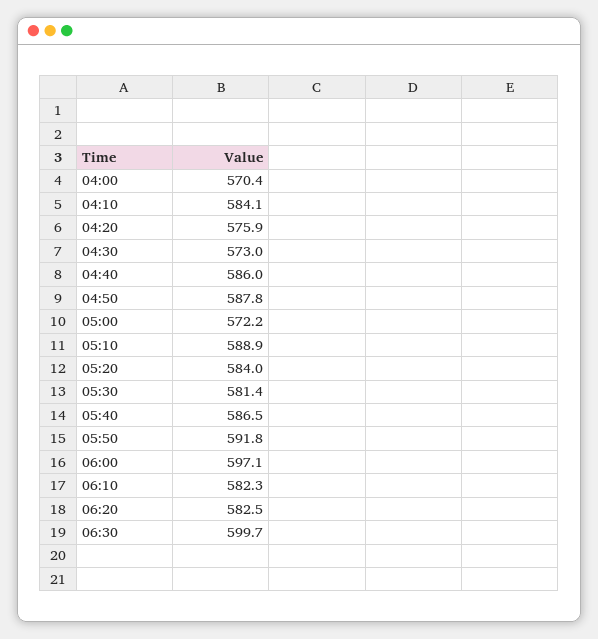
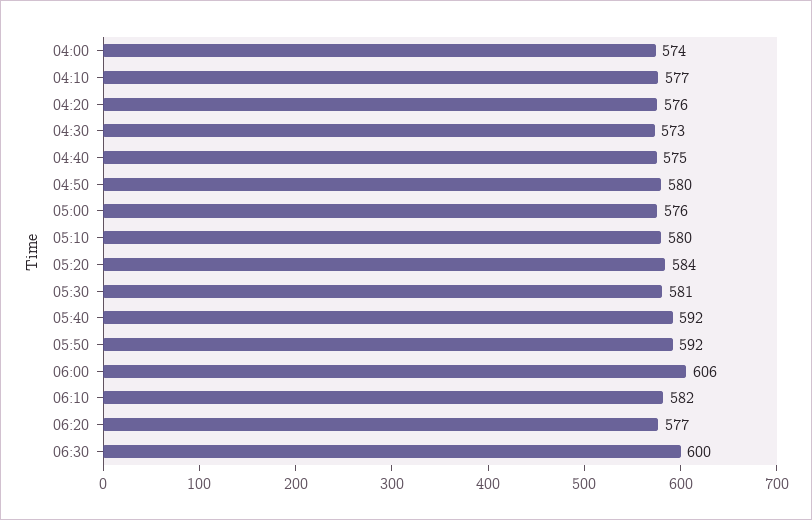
  {
-   "04:00": 570.4,
+   "04:00": 574,
-   "04:10": 584.1,
+   "04:10": 577,
    "04:20": 575.9,
    "04:30": 573,
-   "04:40": 586,
+   "04:40": 575,
-   "04:50": 587.8,
+   "04:50": 580,
-   "05:00": 572.2,
+   "05:00": 576,
-   "05:10": 588.9,
+   "05:10": 580,
    "05:20": 584,
    "05:30": 581.4,
-   "05:40": 586.5,
+   "05:40": 592,
    "05:50": 591.8,
-   "06:00": 597.1,
+   "06:00": 606,
    "06:10": 582.3,
-   "06:20": 582.5,
+   "06:20": 577,
    "06:30": 599.7
  }

